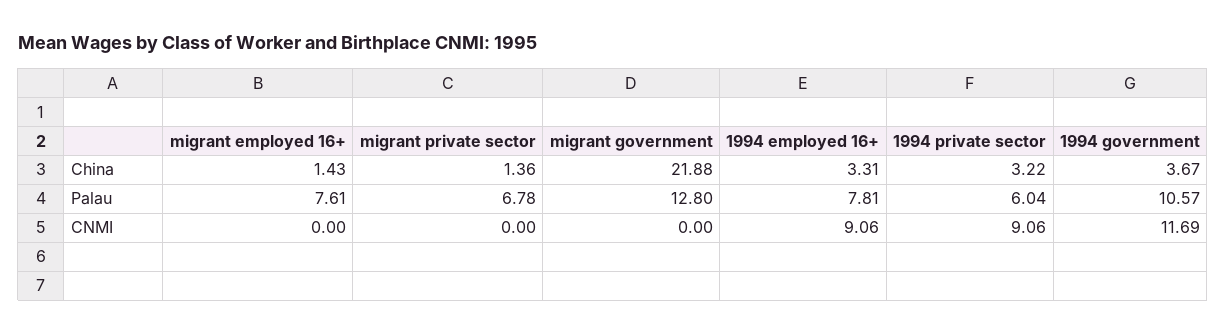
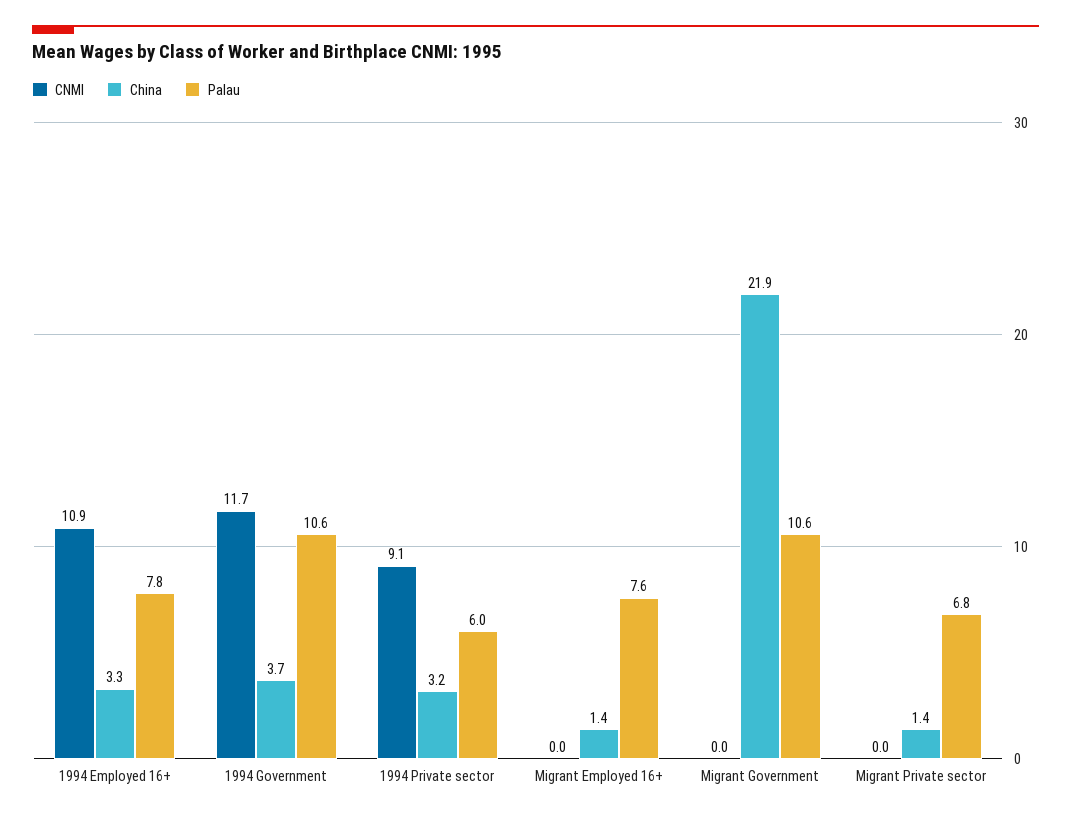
  {
    "China": {
      "migrant employed 16+": 1.43,
      "migrant private sector": 1.36,
      "migrant government": 21.88,
      "1994 employed 16+": 3.31,
      "1994 private sector": 3.22,
      "1994 government": 3.67
    },
    "Palau": {
      "migrant employed 16+": 7.61,
      "migrant private sector": 6.78,
-     "migrant government": 12.8,
+     "migrant government": 10.6,
      "1994 employed 16+": 7.81,
      "1994 private sector": 6.04,
      "1994 government": 10.57
    },
    "CNMI": {
      "migrant employed 16+": 0,
      "migrant private sector": 0,
      "migrant government": 0,
-     "1994 employed 16+": 9.06,
+     "1994 employed 16+": 10.9,
      "1994 private sector": 9.06,
      "1994 government": 11.69
    }
  }

